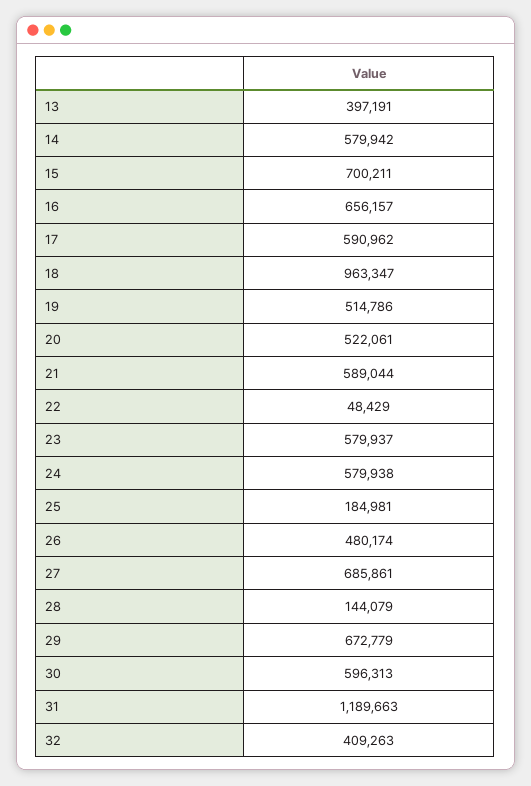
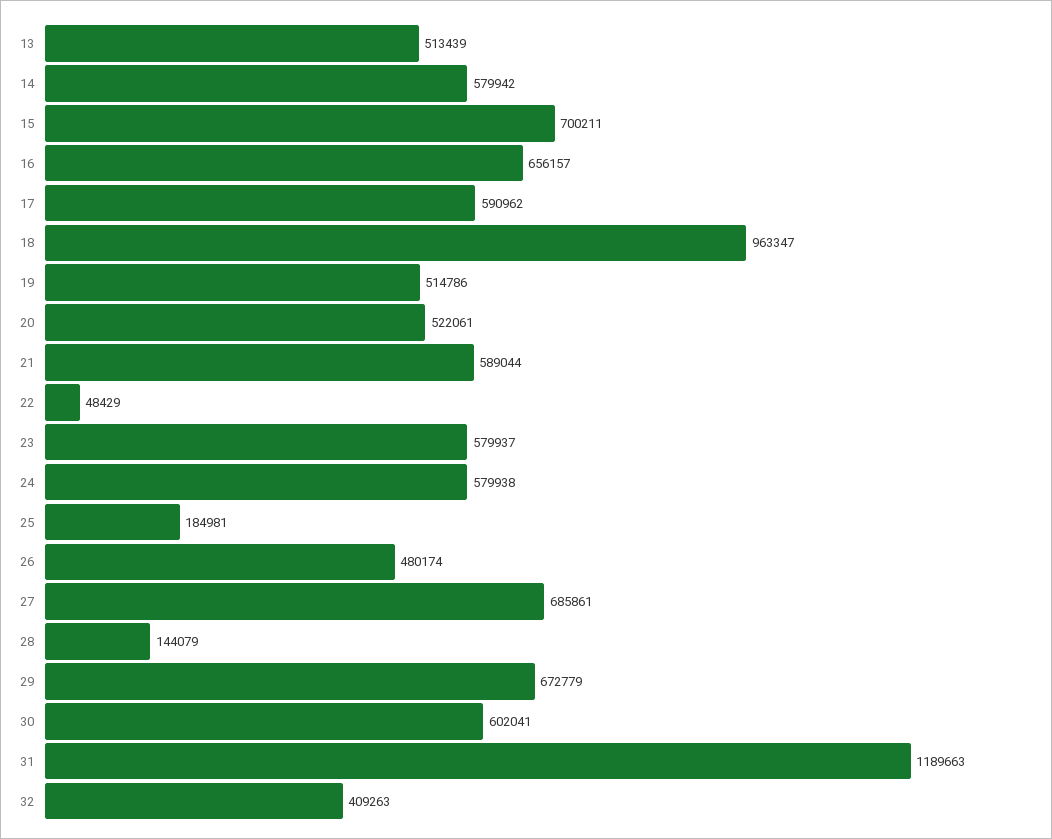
  {
-   "13": 397191,
+   "13": 513439,
    "14": 579942,
    "15": 700211,
    "16": 656157,
    "17": 590962,
    "18": 963347,
    "19": 514786,
    "20": 522061,
    "21": 589044,
    "22": 48429,
    "23": 579937,
    "24": 579938,
    "25": 184981,
    "26": 480174,
    "27": 685861,
    "28": 144079,
    "29": 672779,
-   "30": 596313,
+   "30": 602041,
    "31": 1189663,
    "32": 409263
  }

